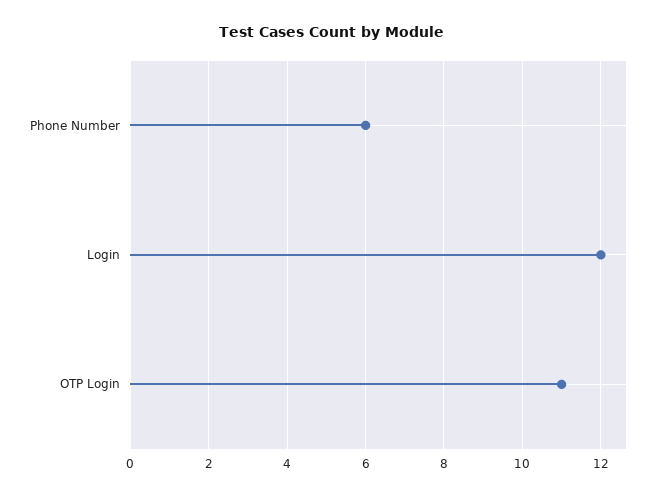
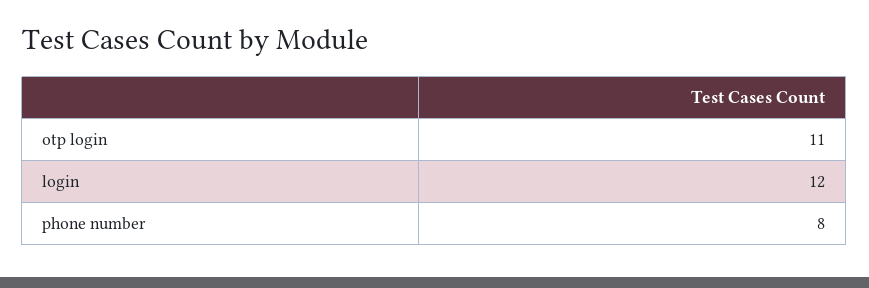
  {
-   "Phone Number": 6,
+   "Phone Number": 8,
    "Login": 12,
    "OTP Login": 11
  }

